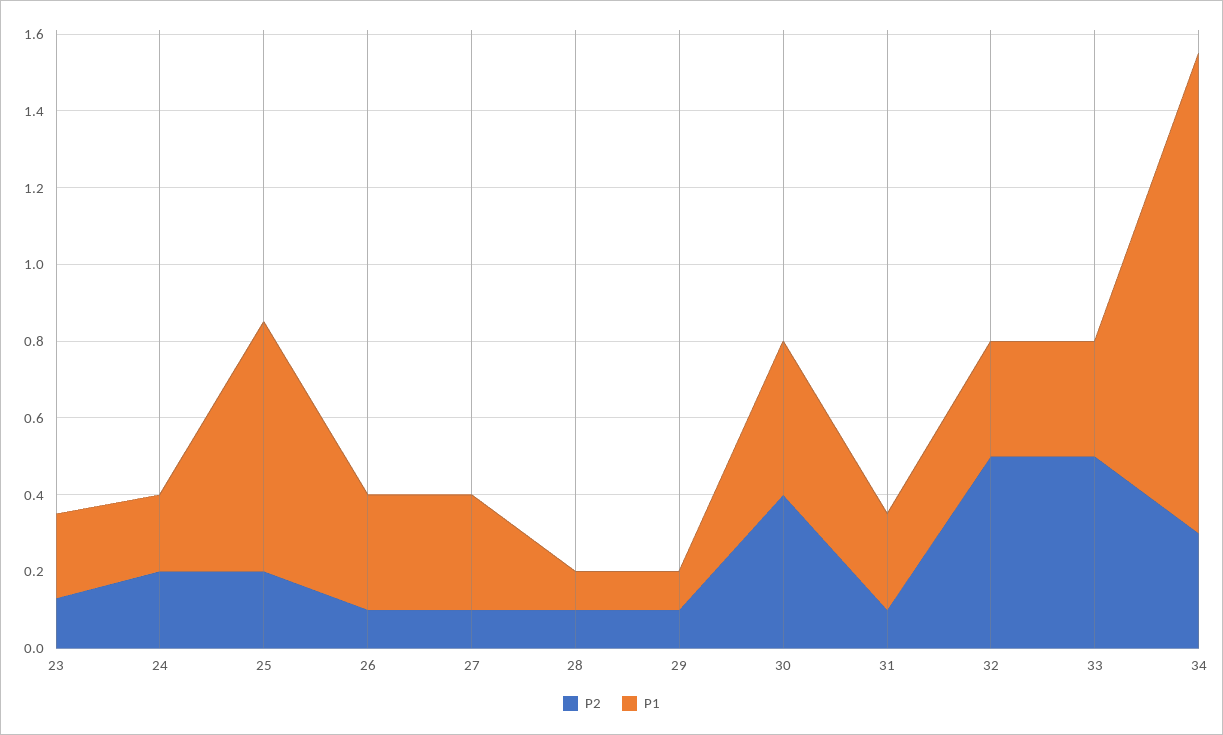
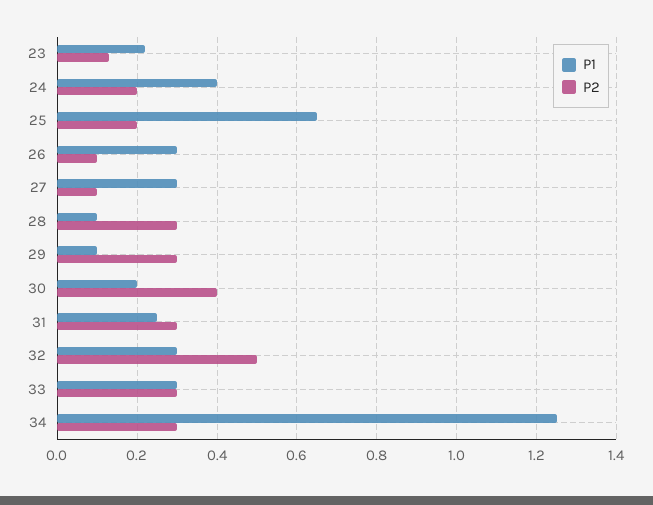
  {
    "P2": {
      "23": 0.15,
      "24": 0.2,
      "25": 0.2,
      "26": 0.1,
      "27": 0.1,
-     "28": 0.1,
+     "28": 0.3,
-     "29": 0.1,
+     "29": 0.3,
      "30": 0.4,
-     "31": 0.1,
+     "31": 0.3,
      "32": 0.5,
-     "33": 0.5,
+     "33": 0.3,
      "34": 0.3
    },
    "P1": {
      "23": 0.2,
-     "24": 0.2,
+     "24": 0.4,
      "25": 0.65,
      "26": 0.3,
      "27": 0.3,
      "28": 0.1,
      "29": 0.1,
-     "30": 0.4,
+     "30": 0.2,
      "31": 0.25,
      "32": 0.3,
      "33": 0.3,
      "34": 1.25
    }
  }

